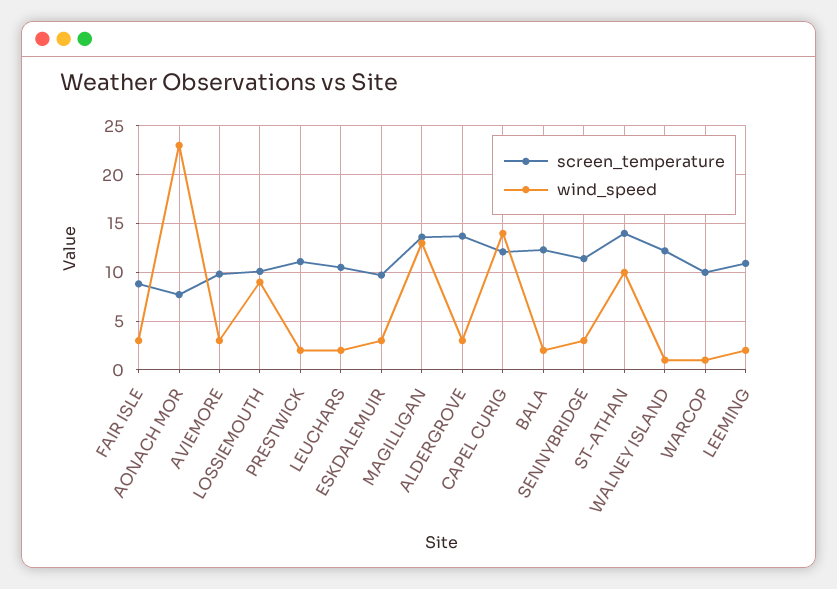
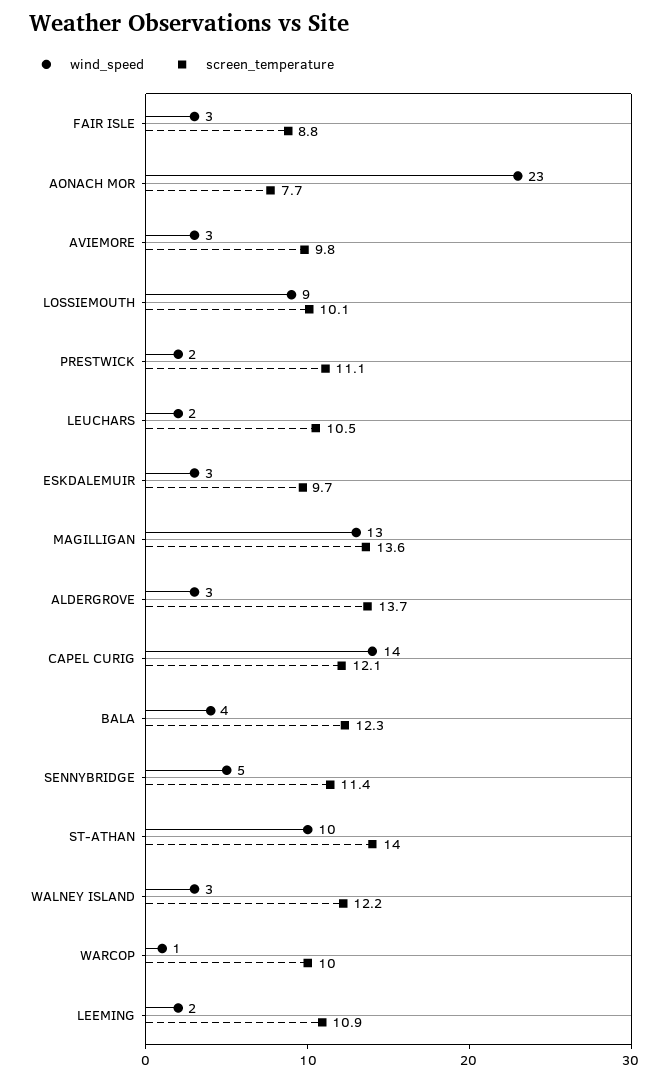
  {
    "screen_temperature": {
      "FAIR ISLE": 8.8,
      "AONACH MOR": 7.7,
      "AVIEMORE": 9.8,
      "LOSSIEMOUTH": 10.1,
      "PRESTWICK": 11.1,
      "LEUCHARS": 10.5,
      "ESKDALEMUIR": 9.7,
      "MAGILLIGAN": 13.6,
      "ALDERGROVE": 13.7,
      "CAPEL CURIG": 12.1,
      "BALA": 12.3,
      "SENNYBRIDGE": 11.4,
      "ST-ATHAN": 14,
      "WALNEY ISLAND": 12.2,
      "WARCOP": 10,
      "LEEMING": 10.9
    },
    "wind_speed": {
      "FAIR ISLE": 3,
      "AONACH MOR": 23,
      "AVIEMORE": 3,
      "LOSSIEMOUTH": 9,
      "PRESTWICK": 2,
      "LEUCHARS": 2,
      "ESKDALEMUIR": 3,
      "MAGILLIGAN": 13,
      "ALDERGROVE": 3,
      "CAPEL CURIG": 14,
-     "BALA": 2,
+     "BALA": 4,
-     "SENNYBRIDGE": 3,
+     "SENNYBRIDGE": 5,
      "ST-ATHAN": 10,
-     "WALNEY ISLAND": 1,
+     "WALNEY ISLAND": 3,
      "WARCOP": 1,
      "LEEMING": 2
    }
  }

